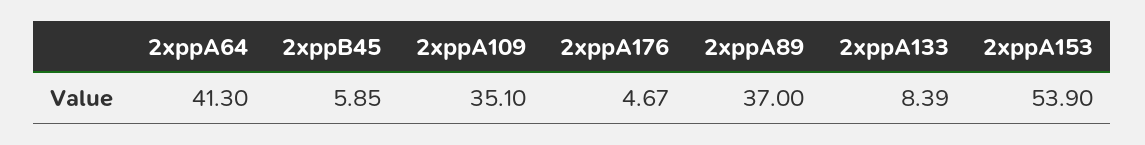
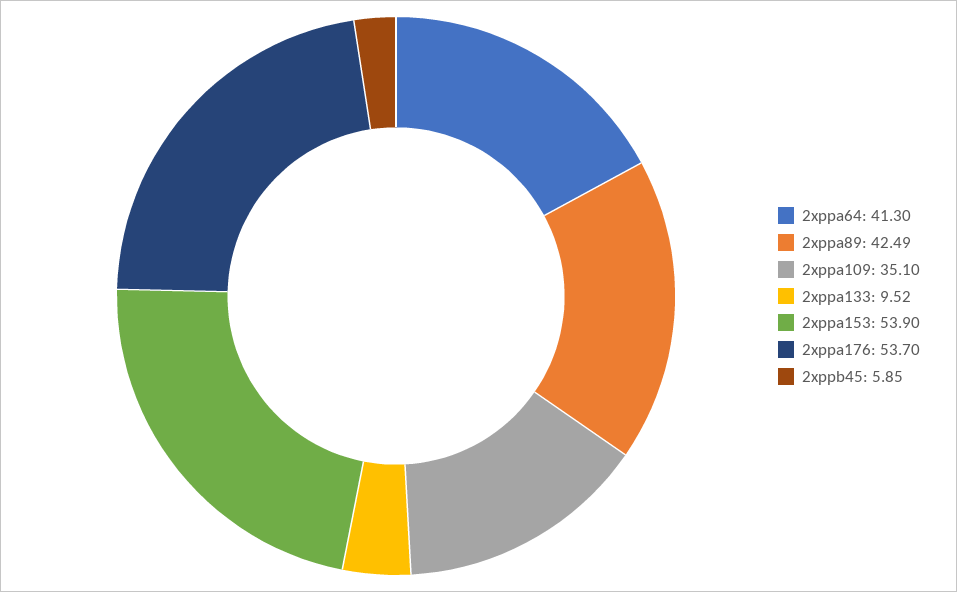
  {
    "2xppA64": 41.3,
    "2xppB45": 5.85,
    "2xppA109": 35.1,
-   "2xppA176": 4.67,
+   "2xppA176": 53.7,
-   "2xppA89": 37,
+   "2xppA89": 42.49,
-   "2xppA133": 8.39,
+   "2xppA133": 9.52,
    "2xppA153": 53.9
  }

